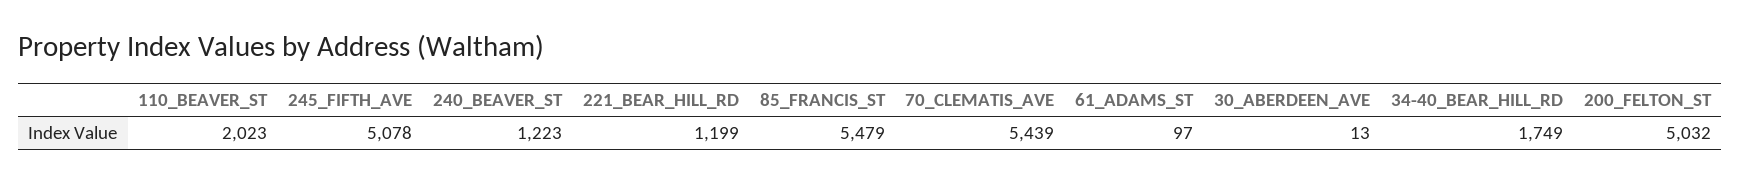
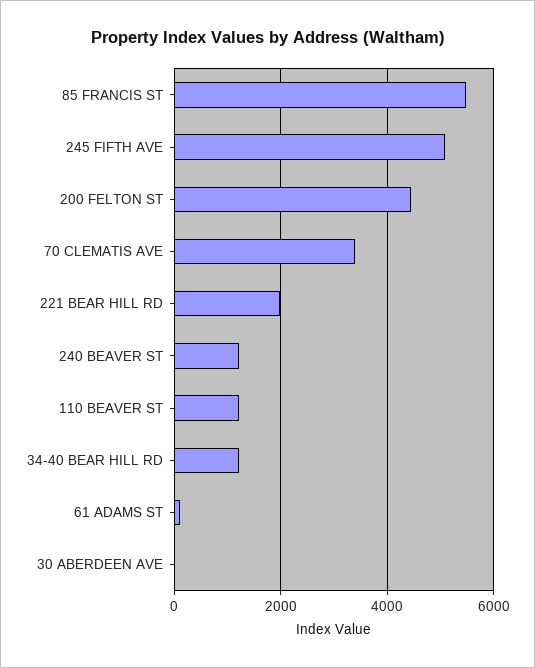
  {
-   "110_BEAVER_ST": 2023,
+   "110_BEAVER_ST": 1200,
    "245_FIFTH_AVE": 5078,
    "240_BEAVER_ST": 1223,
-   "221_BEAR_HILL_RD": 1199,
+   "221_BEAR_HILL_RD": 2000,
    "85_FRANCIS_ST": 5479,
-   "70_CLEMATIS_AVE": 5439,
+   "70_CLEMATIS_AVE": 3400,
    "61_ADAMS_ST": 97,
    "30_ABERDEEN_AVE": 13,
-   "34-40_BEAR_HILL_RD": 1749,
+   "34-40_BEAR_HILL_RD": 1200,
-   "200_FELTON_ST": 5032
+   "200_FELTON_ST": 4400
  }

